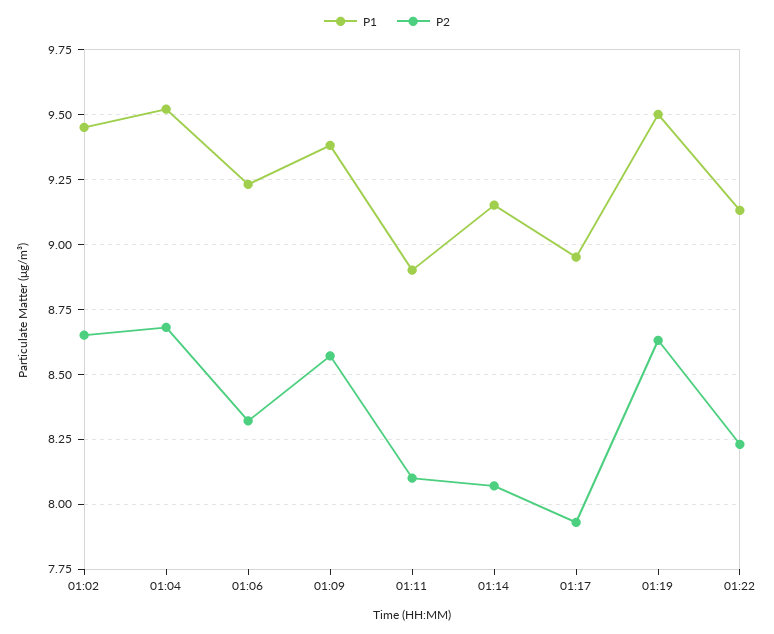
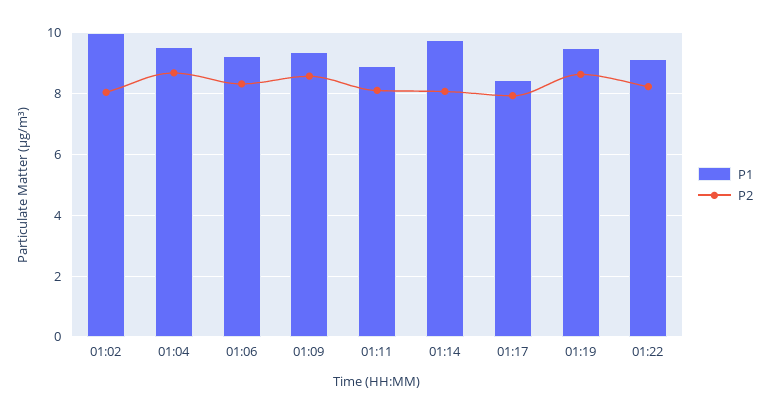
  {
    "P1": {
-     "01:02": 9.45,
+     "01:02": 10,
      "01:04": 9.5,
      "01:06": 9.25,
      "01:09": 9.4,
      "01:11": 8.9,
-     "01:14": 9.15,
+     "01:14": 9.8,
-     "01:17": 8.95,
+     "01:17": 8.4,
      "01:19": 9.5,
      "01:22": 9.15
    },
    "P2": {
-     "01:02": 8.65,
+     "01:02": 8,
      "01:04": 8.7,
      "01:06": 8.3,
      "01:09": 8.55,
      "01:11": 8.1,
      "01:14": 8.05,
      "01:17": 7.95,
      "01:19": 8.65,
      "01:22": 8.25
    }
  }

